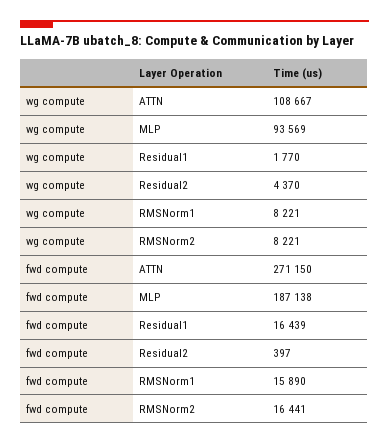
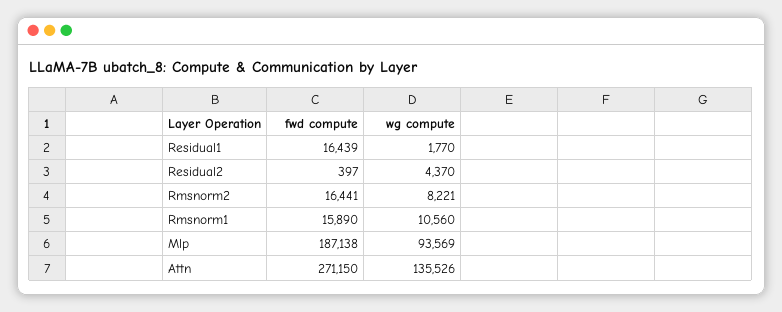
  {
    "wg compute": {
-     "ATTN": 108667,
+     "ATTN": 135526,
      "MLP": 93569,
      "Residual1": 1770,
      "Residual2": 4370,
-     "RMSNorm1": 8221,
+     "RMSNorm1": 10560,
      "RMSNorm2": 8221
    },
    "fwd compute": {
      "ATTN": 271150,
      "MLP": 187138,
      "Residual1": 16439,
      "Residual2": 397,
      "RMSNorm1": 15890,
      "RMSNorm2": 16441
    }
  }

